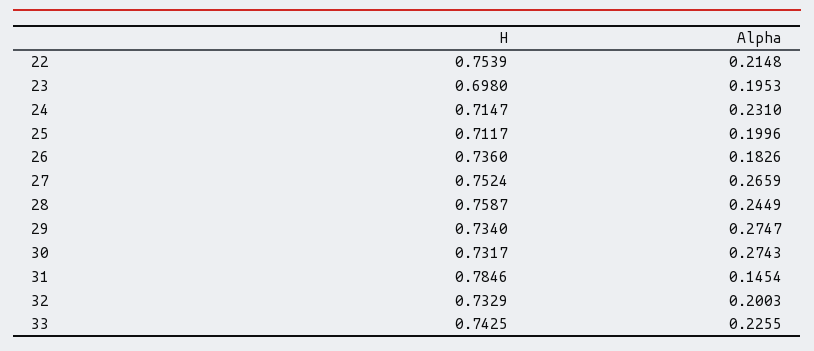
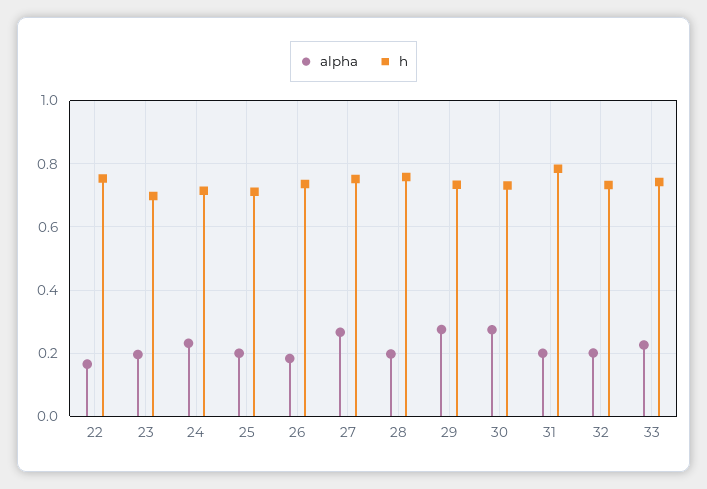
  {
    "H": {
      "22": 0.7539,
      "23": 0.698,
      "24": 0.7147,
      "25": 0.7117,
      "26": 0.736,
      "27": 0.7524,
      "28": 0.7587,
      "29": 0.734,
      "30": 0.7317,
      "31": 0.7846,
      "32": 0.7329,
      "33": 0.7425
    },
    "Alpha": {
-     "22": 0.2148,
+     "22": 0.16,
      "23": 0.1953,
      "24": 0.231,
      "25": 0.1996,
      "26": 0.1826,
      "27": 0.2659,
-     "28": 0.2449,
+     "28": 0.2,
      "29": 0.2747,
      "30": 0.2743,
-     "31": 0.1454,
+     "31": 0.2,
      "32": 0.2003,
      "33": 0.2255
    }
  }

